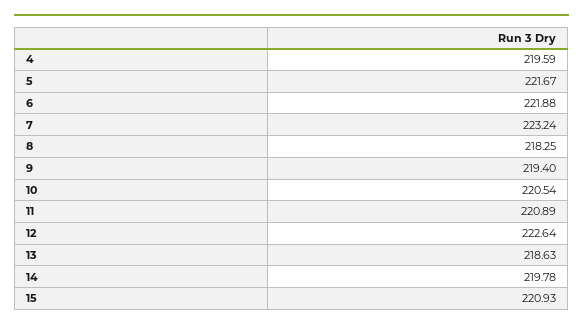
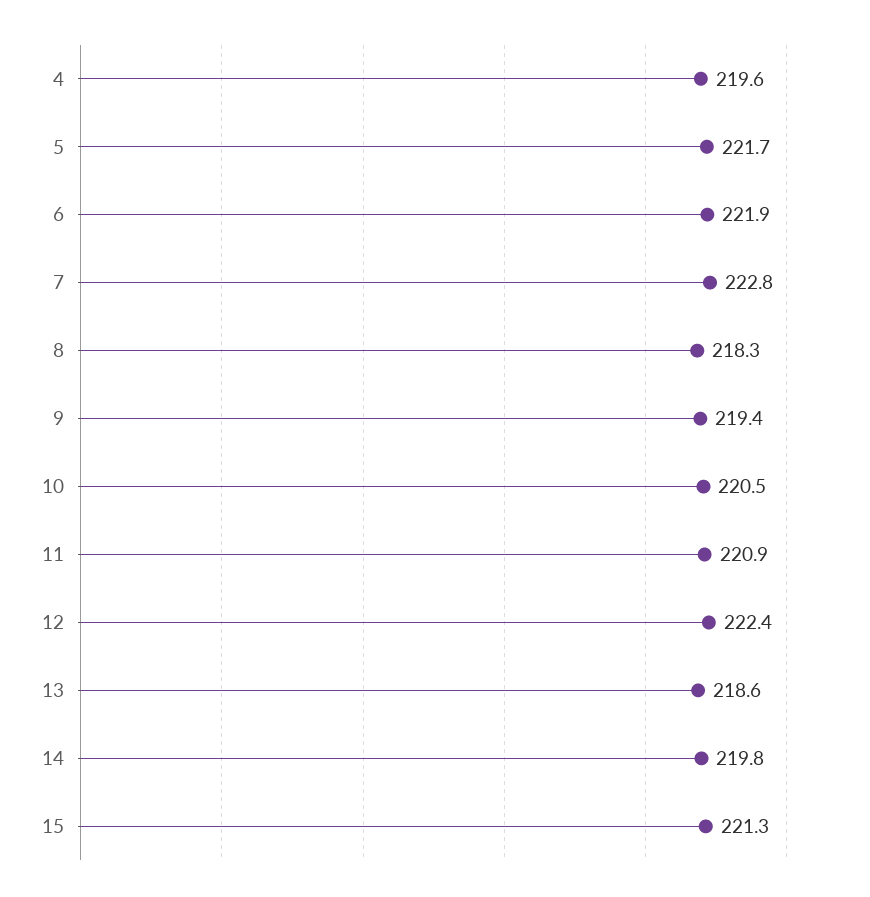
  {
    "4": 219.59,
    "5": 221.67,
    "6": 221.88,
-   "7": 223.24,
+   "7": 222.8,
    "8": 218.25,
    "9": 219.4,
    "10": 220.54,
    "11": 220.89,
-   "12": 222.64,
+   "12": 222.4,
    "13": 218.63,
    "14": 219.78,
-   "15": 220.93
+   "15": 221.3
  }

